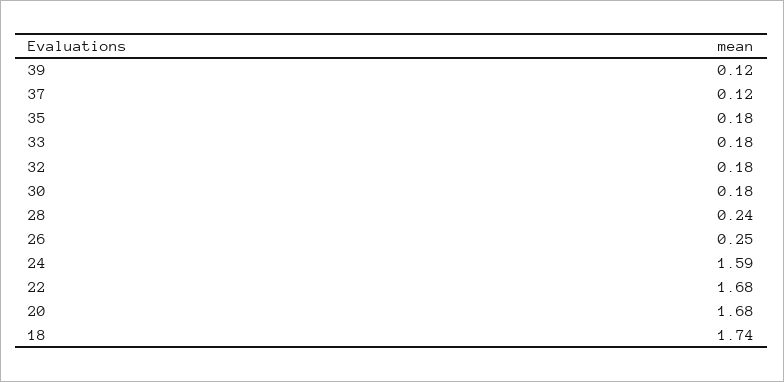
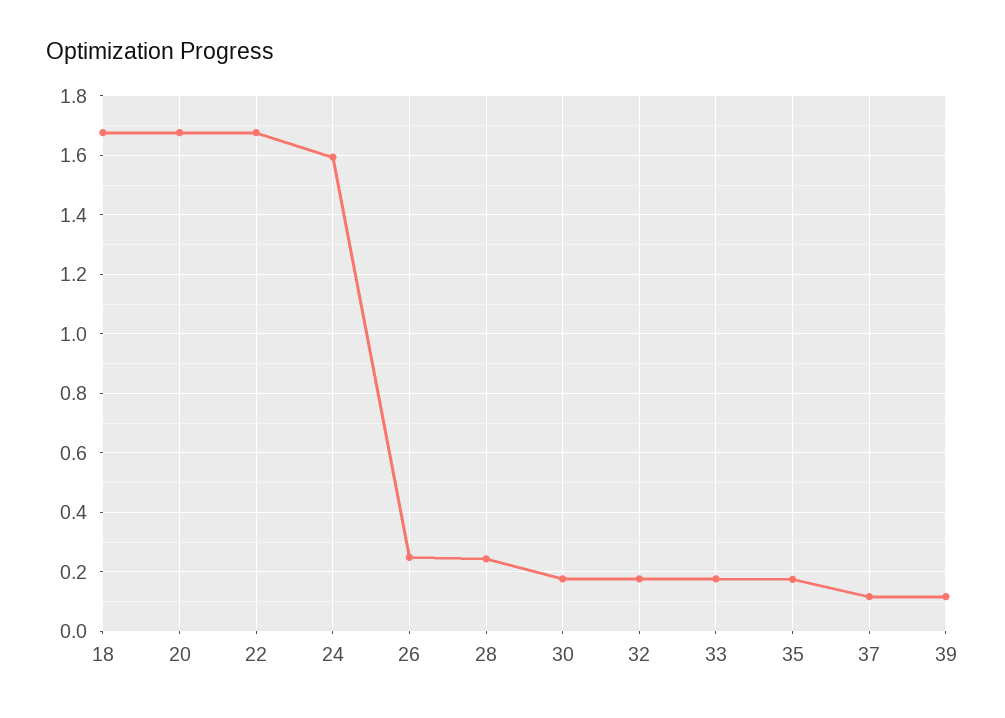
  {
    "39": 0.12,
    "37": 0.12,
    "35": 0.18,
    "33": 0.18,
    "32": 0.18,
    "30": 0.18,
    "28": 0.24,
    "26": 0.25,
    "24": 1.59,
    "22": 1.68,
    "20": 1.68,
-   "18": 1.74
+   "18": 1.675
  }

